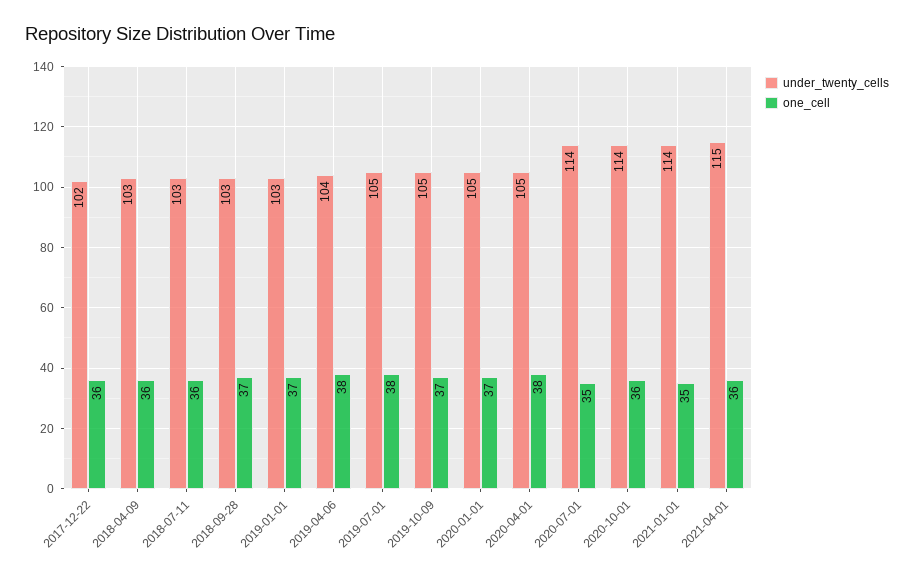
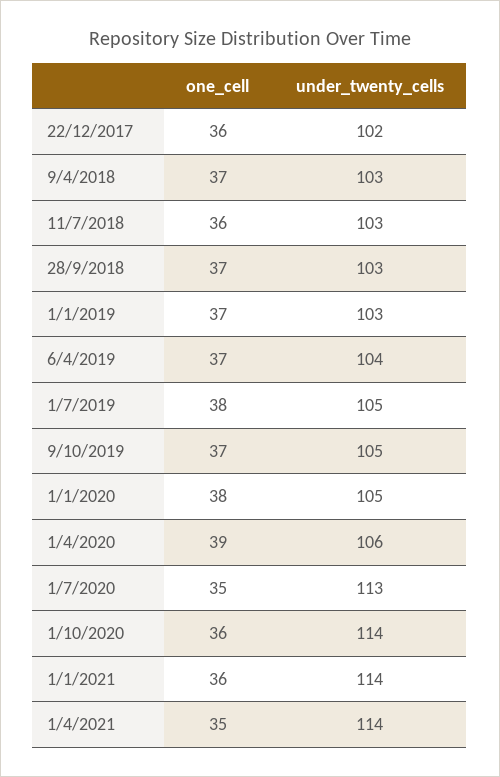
  {
    "under_twenty_cells": {
      "2017-12-22": 102,
      "2018-04-09": 103,
      "2018-07-11": 103,
      "2018-09-28": 103,
      "2019-01-01": 103,
      "2019-04-06": 104,
      "2019-07-01": 105,
      "2019-10-09": 105,
      "2020-01-01": 105,
-     "2020-04-01": 105,
+     "2020-04-01": 106,
-     "2020-07-01": 114,
+     "2020-07-01": 113,
      "2020-10-01": 114,
      "2021-01-01": 114,
-     "2021-04-01": 115
+     "2021-04-01": 114
    },
    "one_cell": {
      "2017-12-22": 36,
-     "2018-04-09": 36,
+     "2018-04-09": 37,
      "2018-07-11": 36,
      "2018-09-28": 37,
      "2019-01-01": 37,
-     "2019-04-06": 38,
+     "2019-04-06": 37,
      "2019-07-01": 38,
      "2019-10-09": 37,
-     "2020-01-01": 37,
+     "2020-01-01": 38,
-     "2020-04-01": 38,
+     "2020-04-01": 39,
      "2020-07-01": 35,
      "2020-10-01": 36,
-     "2021-01-01": 35,
+     "2021-01-01": 36,
-     "2021-04-01": 36
+     "2021-04-01": 35
    }
  }

